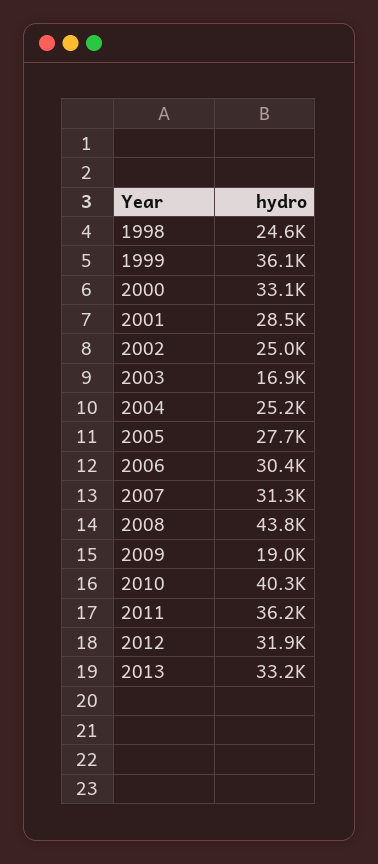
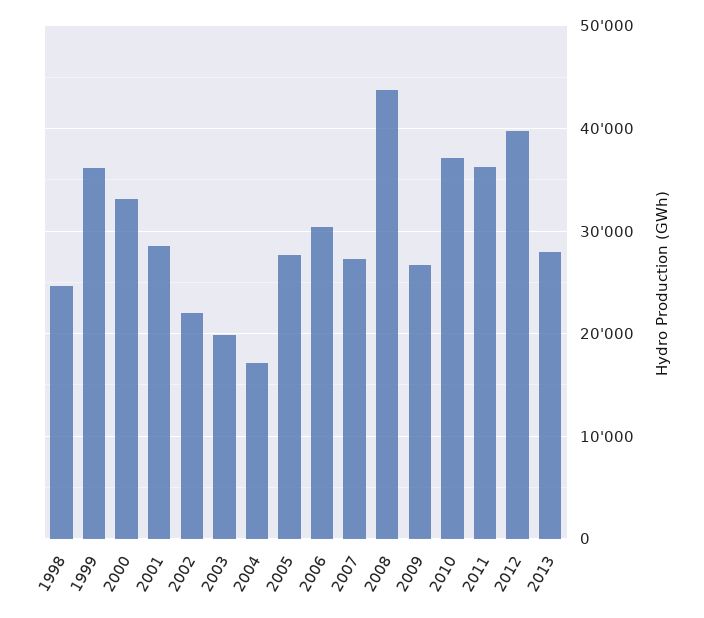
  {
    "1998": 24600,
    "1999": 36100,
    "2000": 33100,
    "2001": 28500,
-   "2002": 25000,
+   "2002": 22000,
-   "2003": 16900,
+   "2003": 20000,
-   "2004": 25200,
+   "2004": 17000,
    "2005": 27700,
    "2006": 30400,
-   "2007": 31300,
+   "2007": 27000,
    "2008": 43800,
-   "2009": 19000,
+   "2009": 27000,
-   "2010": 40300,
+   "2010": 37000,
    "2011": 36200,
-   "2012": 31900,
+   "2012": 40000,
-   "2013": 33200
+   "2013": 28000
  }

